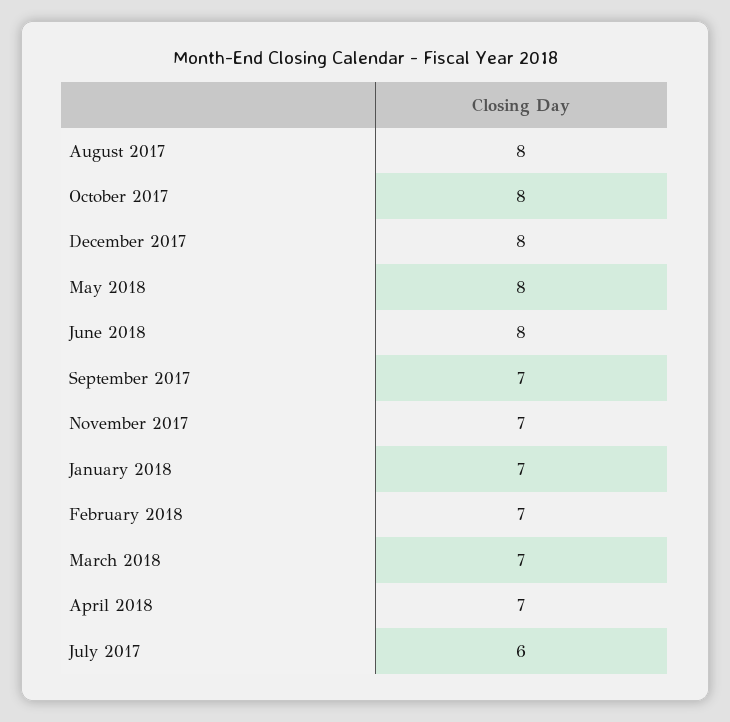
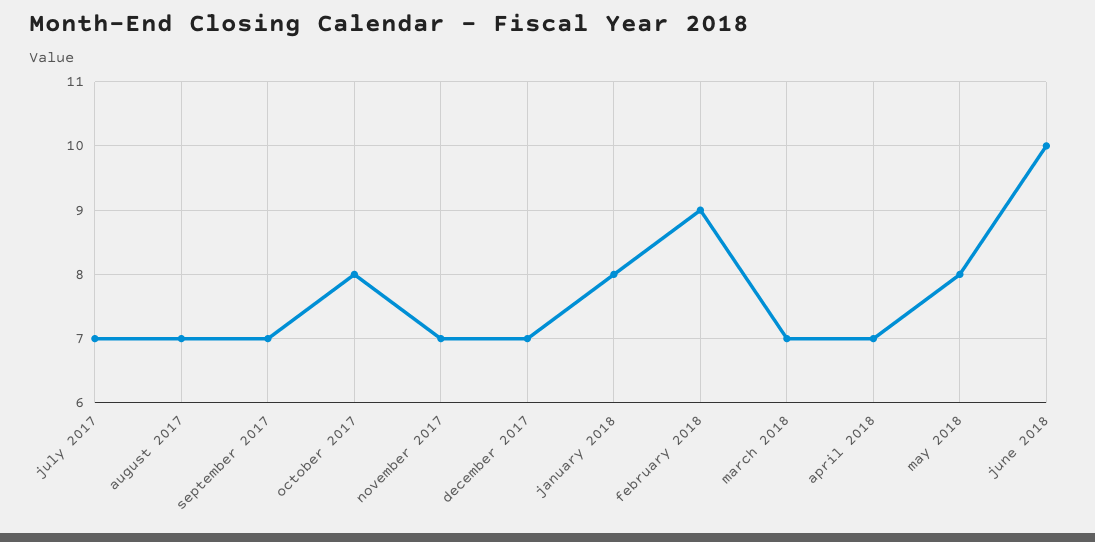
  {
-   "August 2017": 8,
+   "August 2017": 7,
    "October 2017": 8,
-   "December 2017": 8,
+   "December 2017": 7,
    "May 2018": 8,
-   "June 2018": 8,
+   "June 2018": 10,
    "September 2017": 7,
    "November 2017": 7,
-   "January 2018": 7,
+   "January 2018": 8,
-   "February 2018": 7,
+   "February 2018": 9,
    "March 2018": 7,
    "April 2018": 7,
-   "July 2017": 6
+   "July 2017": 7
  }

